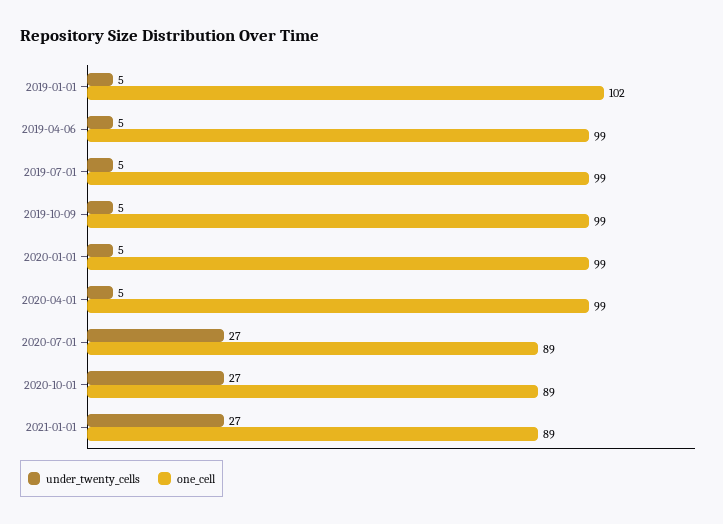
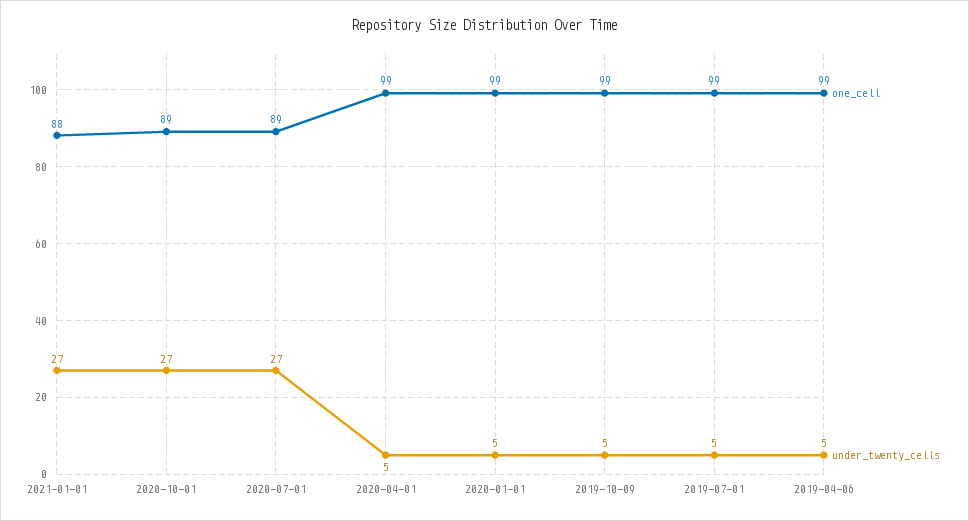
  {
    "under_twenty_cells": {
-     "2019-01-01": 5,
      "2019-04-06": 5,
      "2019-07-01": 5,
      "2019-10-09": 5,
      "2020-01-01": 5,
      "2020-04-01": 5,
      "2020-07-01": 27,
      "2020-10-01": 27,
      "2021-01-01": 27
    },
    "one_cell": {
-     "2019-01-01": 102,
      "2019-04-06": 99,
      "2019-07-01": 99,
      "2019-10-09": 99,
      "2020-01-01": 99,
      "2020-04-01": 99,
      "2020-07-01": 89,
      "2020-10-01": 89,
-     "2021-01-01": 89
+     "2021-01-01": 88
    }
  }

